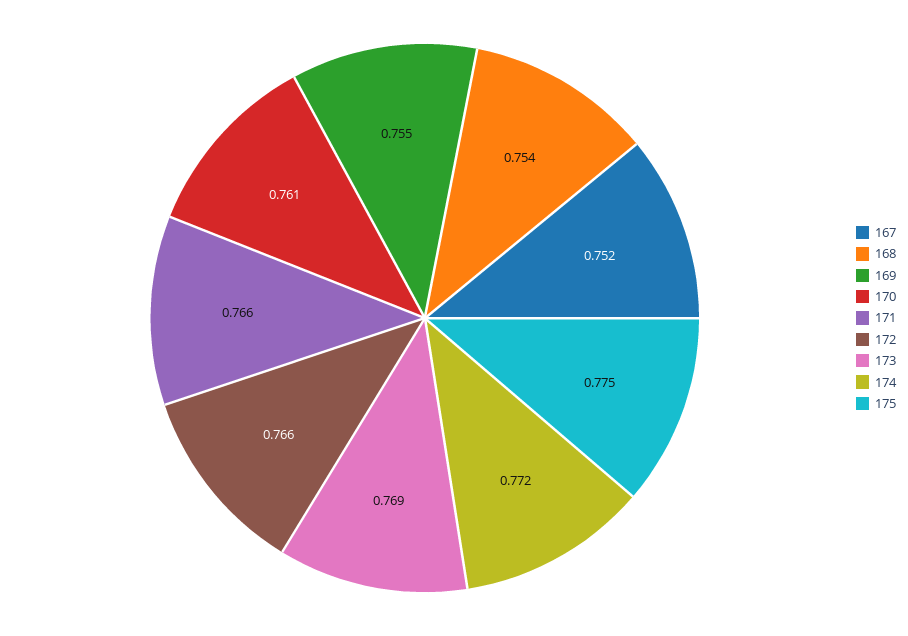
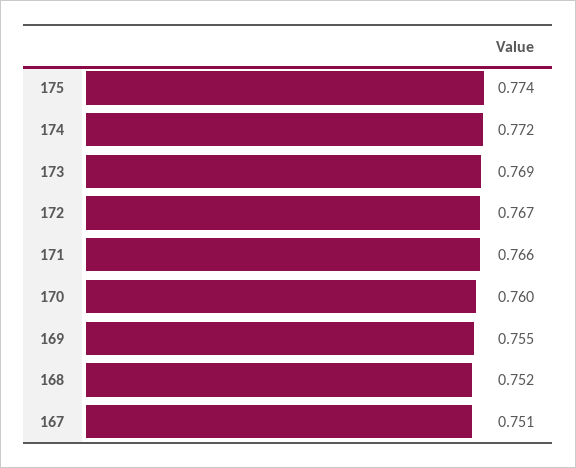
  {
-   "167": 0.752,
+   "167": 0.751,
-   "168": 0.754,
+   "168": 0.752,
    "169": 0.755,
-   "170": 0.761,
+   "170": 0.76,
    "171": 0.766,
-   "172": 0.766,
+   "172": 0.767,
    "173": 0.769,
    "174": 0.772,
-   "175": 0.775
+   "175": 0.774
  }

